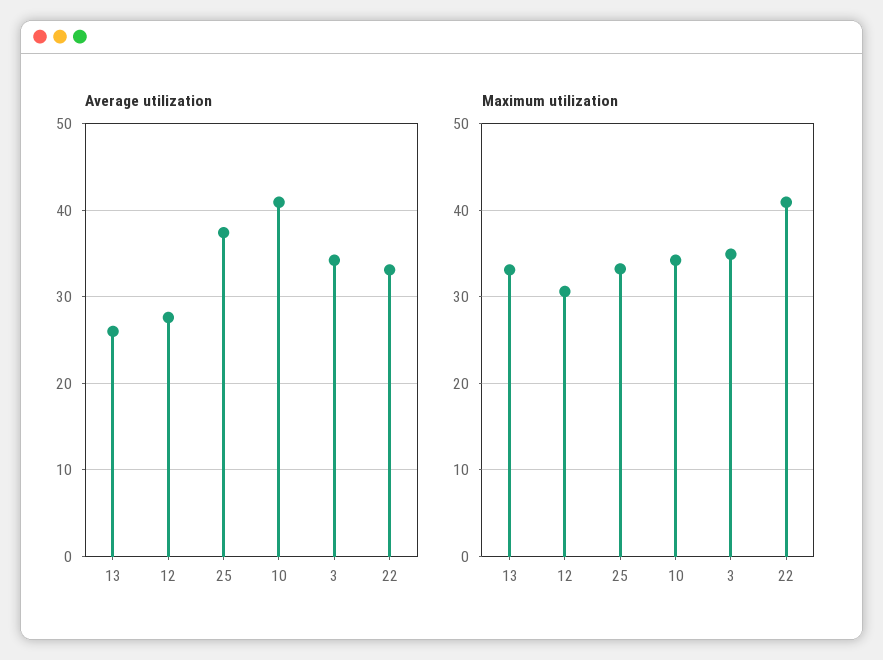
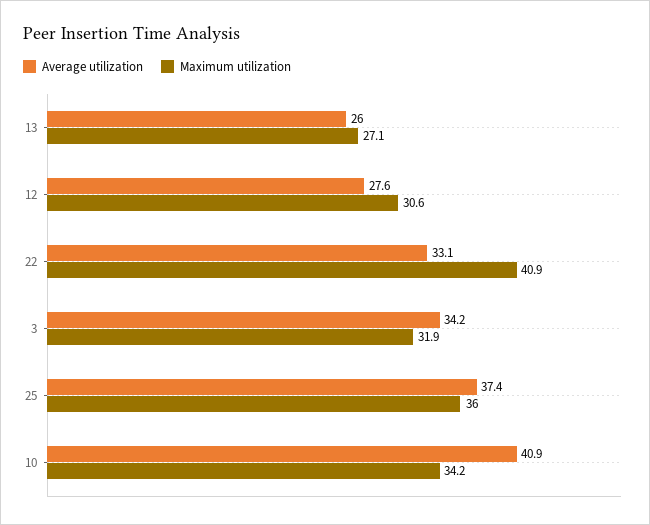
  {
    "Average utilization": {
      "13": 26,
      "12": 27.6,
      "25": 37.4,
      "10": 40.9,
      "3": 34.2,
      "22": 33.1
    },
    "Maximum utilization": {
-     "13": 33,
+     "13": 27.1,
      "12": 30.6,
-     "25": 33,
+     "25": 36,
      "10": 34.2,
-     "3": 35,
+     "3": 31.9,
      "22": 40.9
    }
  }

